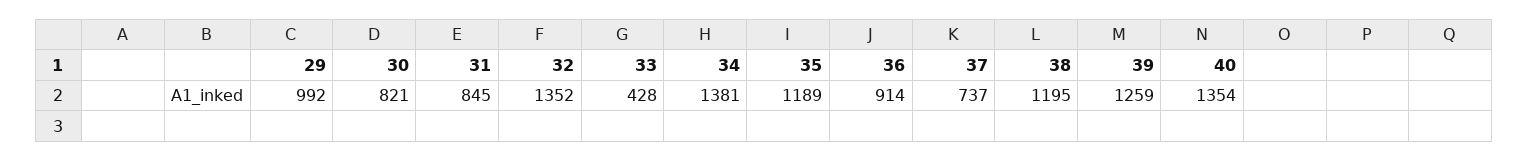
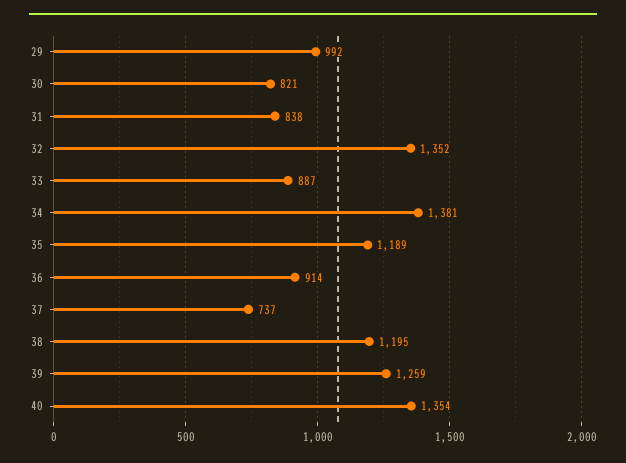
  {
    "29": 992,
    "30": 821,
-   "31": 845,
+   "31": 838,
    "32": 1352,
-   "33": 428,
+   "33": 887,
    "34": 1381,
    "35": 1189,
    "36": 914,
    "37": 737,
    "38": 1195,
    "39": 1259,
    "40": 1354
  }

